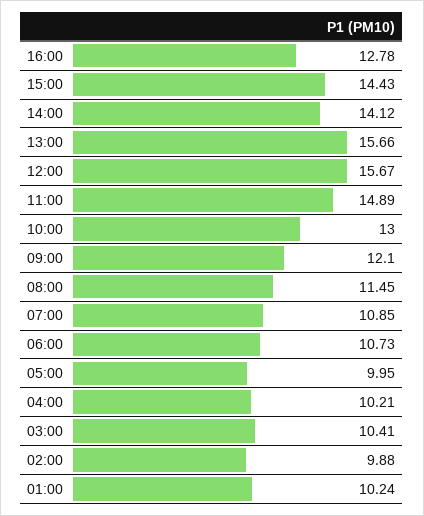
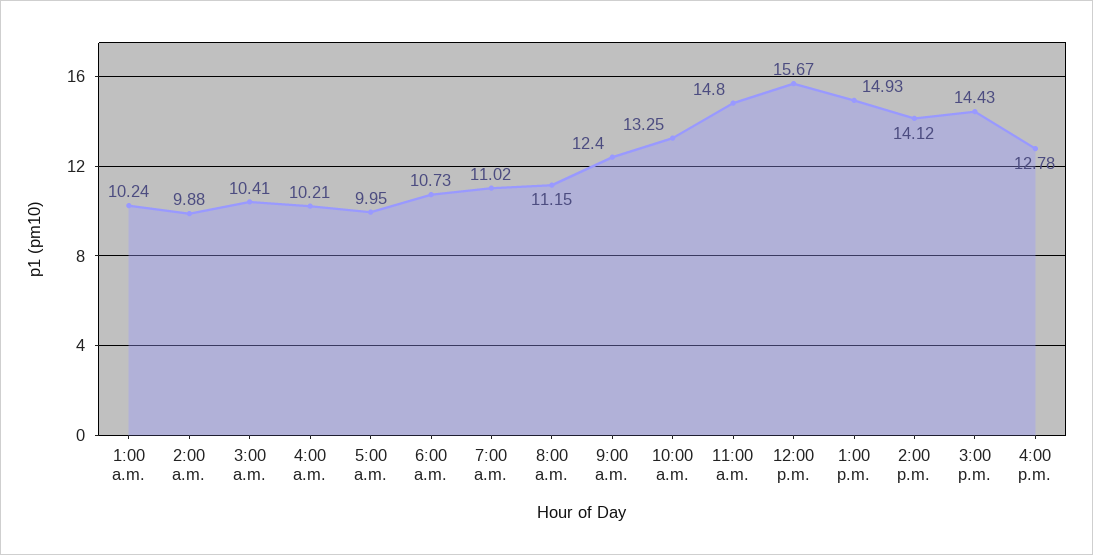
  {
    "16:00": 12.78,
    "15:00": 14.43,
    "14:00": 14.12,
-   "13:00": 15.66,
+   "13:00": 14.93,
    "12:00": 15.67,
-   "11:00": 14.89,
+   "11:00": 14.8,
-   "10:00": 13,
+   "10:00": 13.25,
-   "09:00": 12.1,
+   "09:00": 12.4,
-   "08:00": 11.45,
+   "08:00": 11.15,
-   "07:00": 10.85,
+   "07:00": 11.02,
    "06:00": 10.73,
    "05:00": 9.95,
    "04:00": 10.21,
    "03:00": 10.41,
    "02:00": 9.88,
    "01:00": 10.24
  }

